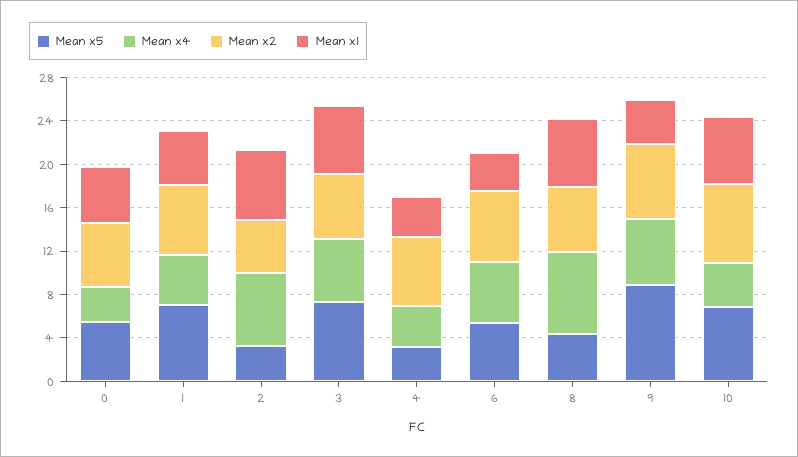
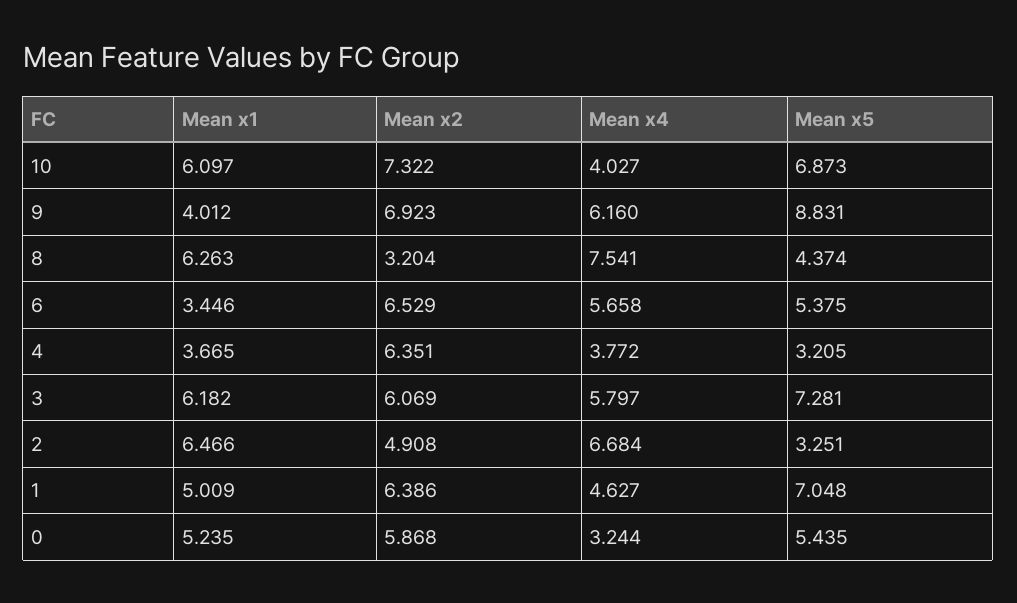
  {
    "Mean x5": {
      "0": 5.435,
      "1": 7.048,
      "2": 3.251,
      "3": 7.281,
      "4": 3.205,
      "6": 5.375,
      "8": 4.374,
      "9": 8.831,
      "10": 6.873
    },
    "Mean x4": {
      "0": 3.244,
      "1": 4.627,
      "2": 6.684,
      "3": 5.797,
      "4": 3.772,
      "6": 5.658,
      "8": 7.541,
      "9": 6.16,
      "10": 4.027
    },
    "Mean x2": {
      "0": 5.868,
      "1": 6.386,
      "2": 4.908,
      "3": 6.069,
      "4": 6.351,
      "6": 6.529,
-     "8": 6,
+     "8": 3.204,
      "9": 6.923,
      "10": 7.322
    },
    "Mean x1": {
      "0": 5.235,
      "1": 5.009,
      "2": 6.466,
      "3": 6.182,
      "4": 3.665,
      "6": 3.446,
      "8": 6.263,
      "9": 4.012,
      "10": 6.097
    }
  }

